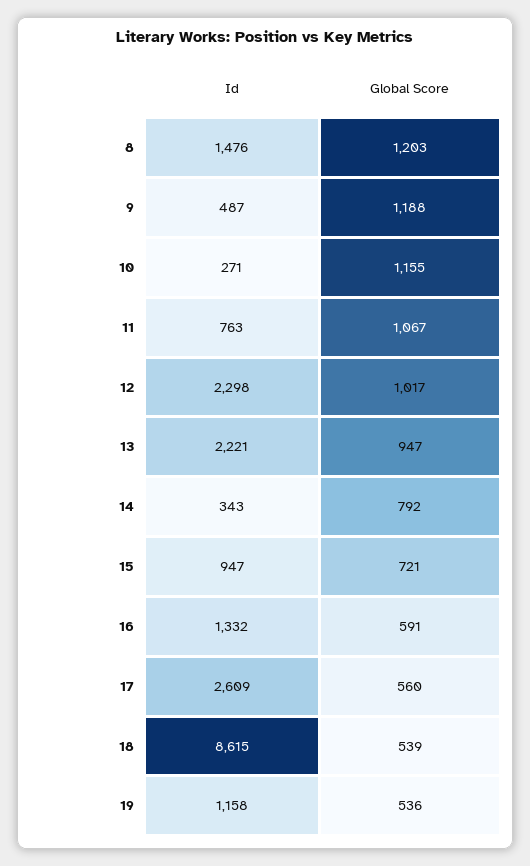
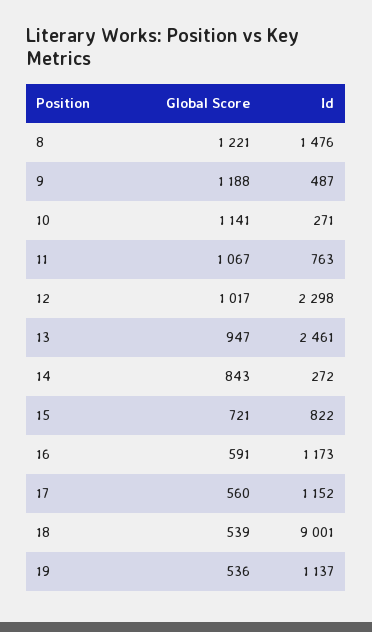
  {
    "Id": {
      "8": 1476,
      "9": 487,
      "10": 271,
      "11": 763,
      "12": 2298,
-     "13": 2221,
+     "13": 2461,
-     "14": 343,
+     "14": 272,
-     "15": 947,
+     "15": 822,
-     "16": 1332,
+     "16": 1173,
-     "17": 2609,
+     "17": 1152,
-     "18": 8615,
+     "18": 9001,
-     "19": 1158
+     "19": 1137
    },
    "Global Score": {
-     "8": 1203,
+     "8": 1221,
      "9": 1188,
-     "10": 1155,
+     "10": 1141,
      "11": 1067,
      "12": 1017,
      "13": 947,
-     "14": 792,
+     "14": 843,
      "15": 721,
      "16": 591,
      "17": 560,
      "18": 539,
      "19": 536
    }
  }

